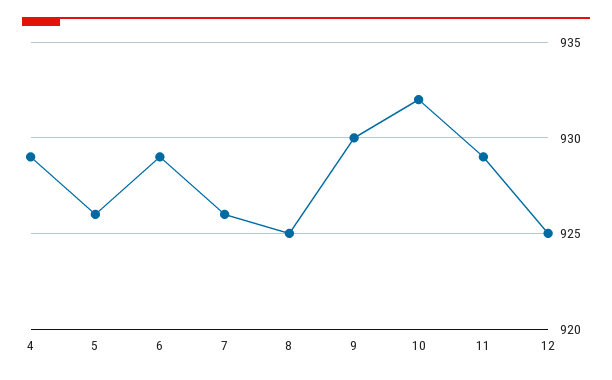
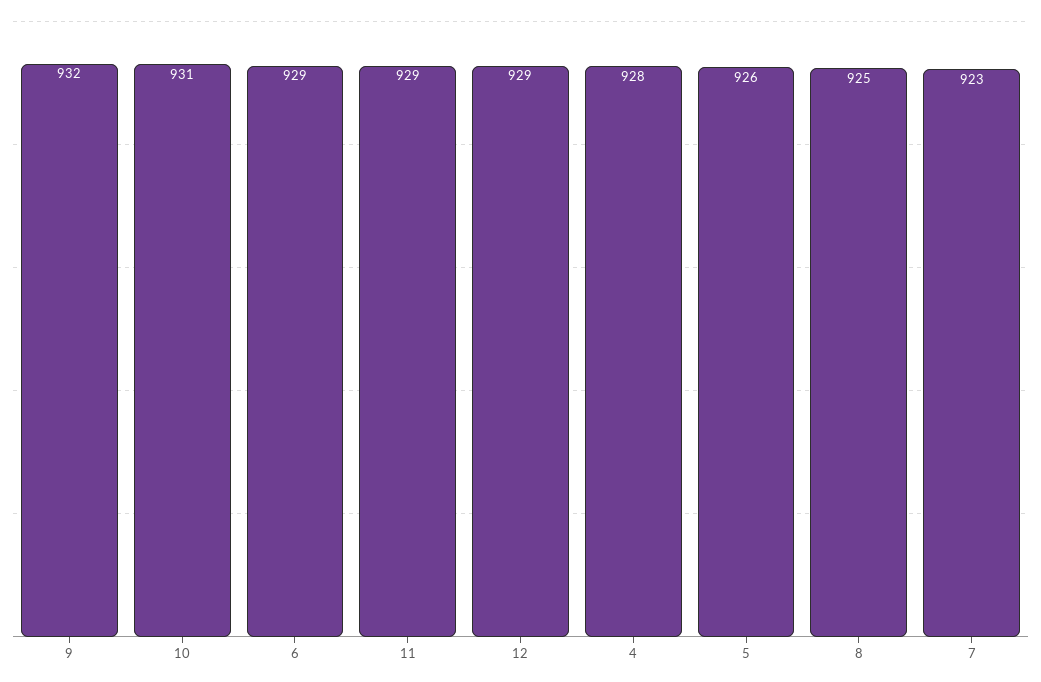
  {
-   "4": 929,
+   "4": 928,
    "5": 926,
    "6": 929,
-   "7": 926,
+   "7": 923,
    "8": 925,
-   "9": 930,
+   "9": 932,
-   "10": 932,
+   "10": 931,
    "11": 929,
-   "12": 925
+   "12": 929
  }

